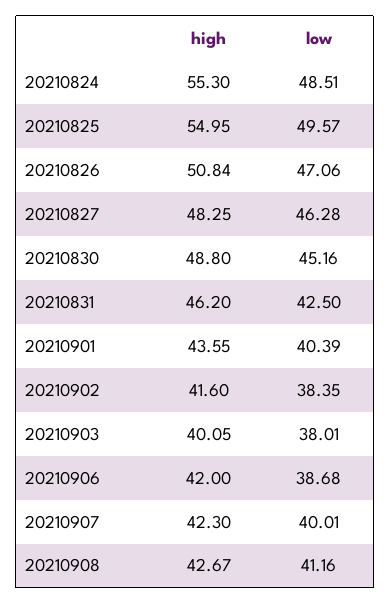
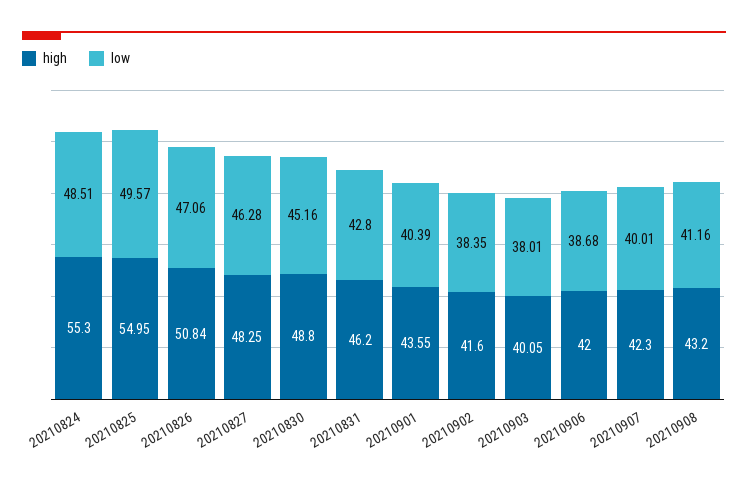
  {
    "high": {
      "20210824": 55.3,
      "20210825": 54.95,
      "20210826": 50.84,
      "20210827": 48.25,
      "20210830": 48.8,
      "20210831": 46.2,
      "20210901": 43.55,
      "20210902": 41.6,
      "20210903": 40.05,
      "20210906": 42,
      "20210907": 42.3,
-     "20210908": 42.67
+     "20210908": 43.2
    },
    "low": {
      "20210824": 48.51,
      "20210825": 49.57,
      "20210826": 47.06,
      "20210827": 46.28,
      "20210830": 45.16,
-     "20210831": 42.5,
+     "20210831": 42.8,
      "20210901": 40.39,
      "20210902": 38.35,
      "20210903": 38.01,
      "20210906": 38.68,
      "20210907": 40.01,
      "20210908": 41.16
    }
  }

